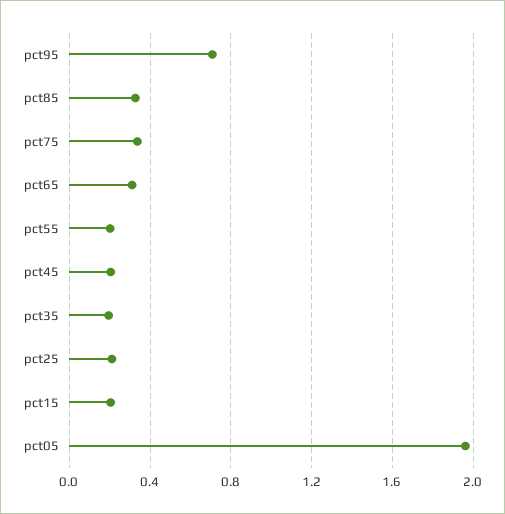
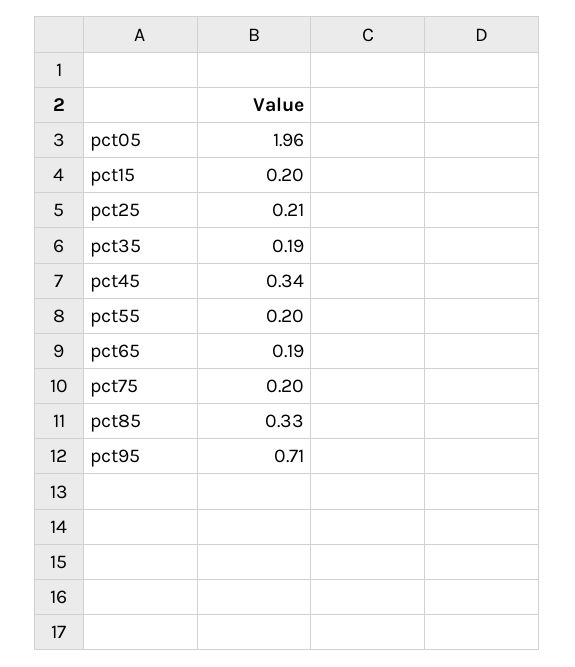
  {
    "pct95": 0.71,
    "pct85": 0.33,
-   "pct75": 0.35,
+   "pct75": 0.2,
-   "pct65": 0.3,
+   "pct65": 0.19,
    "pct55": 0.2,
-   "pct45": 0.2,
+   "pct45": 0.34,
    "pct35": 0.19,
    "pct25": 0.21,
    "pct15": 0.2,
    "pct05": 1.96
  }

